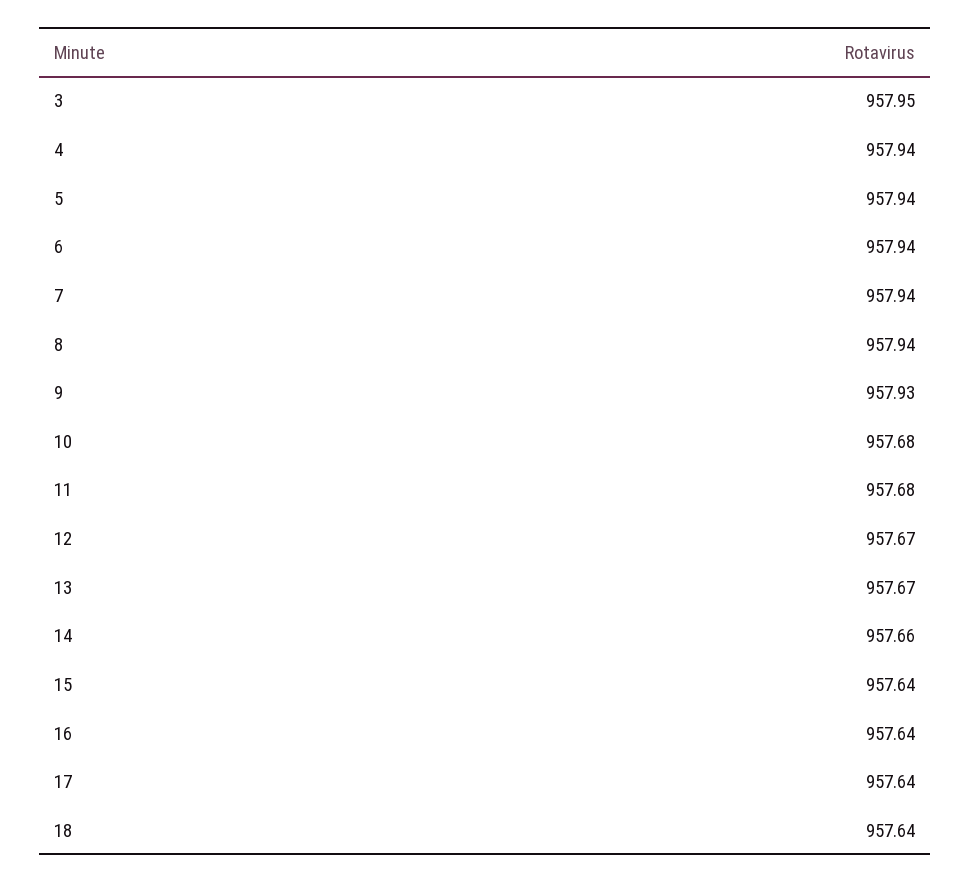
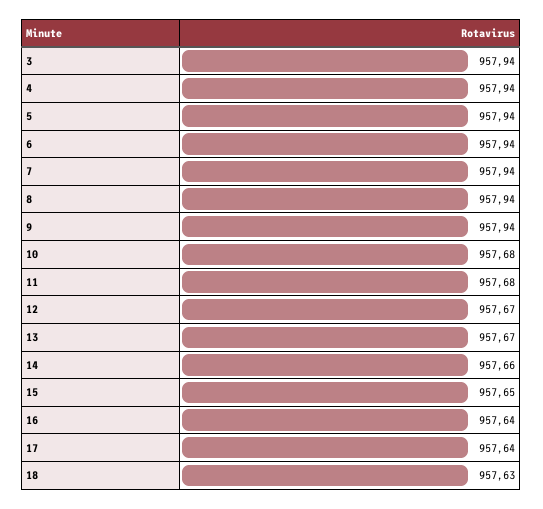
  {
-   "3": 957.95,
+   "3": 957.94,
    "4": 957.94,
    "5": 957.94,
    "6": 957.94,
    "7": 957.94,
    "8": 957.94,
-   "9": 957.93,
+   "9": 957.94,
    "10": 957.68,
    "11": 957.68,
    "12": 957.67,
    "13": 957.67,
    "14": 957.66,
-   "15": 957.64,
+   "15": 957.65,
    "16": 957.64,
    "17": 957.64,
-   "18": 957.64
+   "18": 957.63
  }

